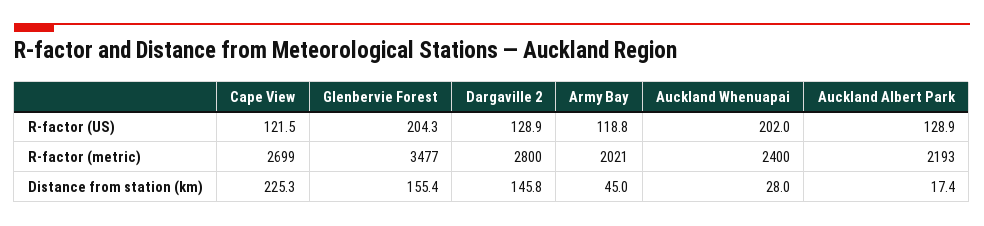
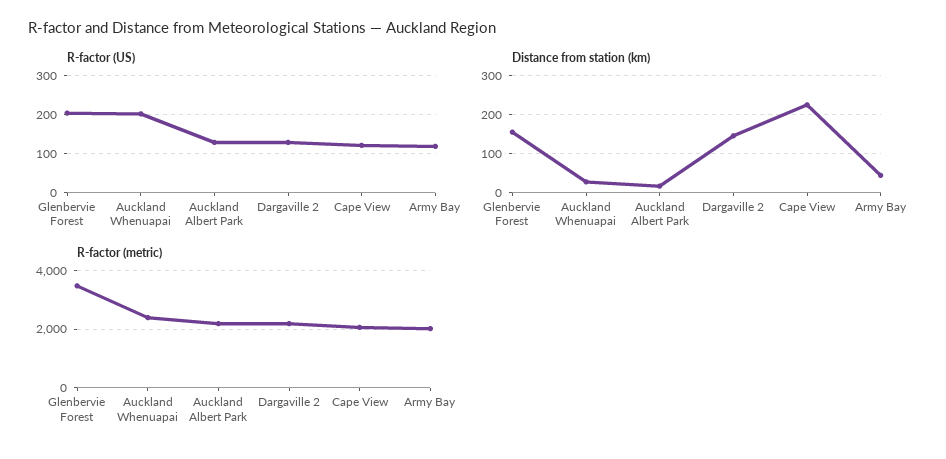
  {
    "R-factor (US)": {
      "Cape View": 121.5,
      "Glenbervie Forest": 204.3,
      "Dargaville 2": 128.9,
      "Army Bay": 118.8,
      "Auckland Whenuapai": 202,
      "Auckland Albert Park": 128.9
    },
    "R-factor (metric)": {
-     "Cape View": 2699,
+     "Cape View": 2000,
      "Glenbervie Forest": 3477,
-     "Dargaville 2": 2800,
+     "Dargaville 2": 2250,
      "Army Bay": 2021,
      "Auckland Whenuapai": 2400,
      "Auckland Albert Park": 2193
    },
    "Distance from station (km)": {
      "Cape View": 225.3,
      "Glenbervie Forest": 155.4,
      "Dargaville 2": 145.8,
      "Army Bay": 45,
      "Auckland Whenuapai": 28,
      "Auckland Albert Park": 17.4
    }
  }

